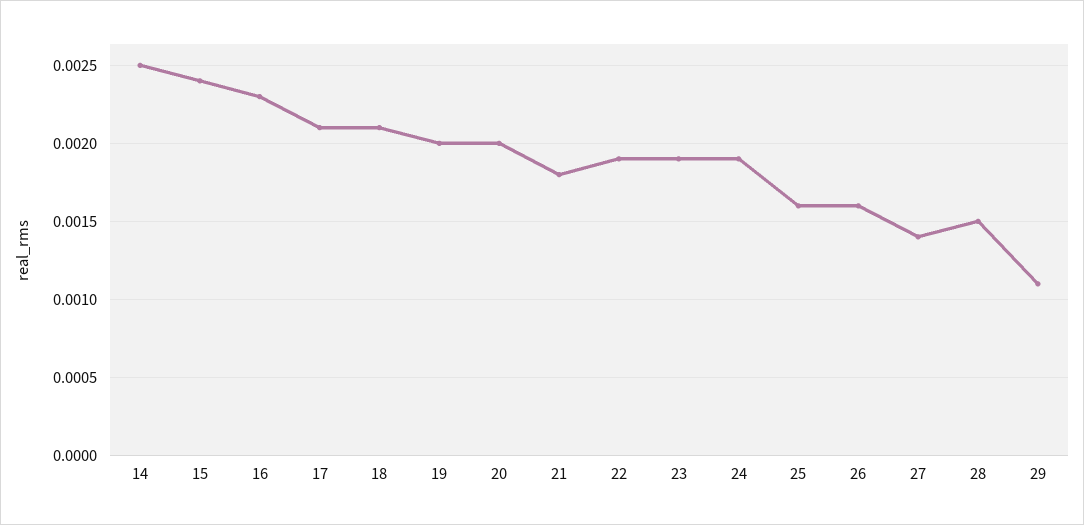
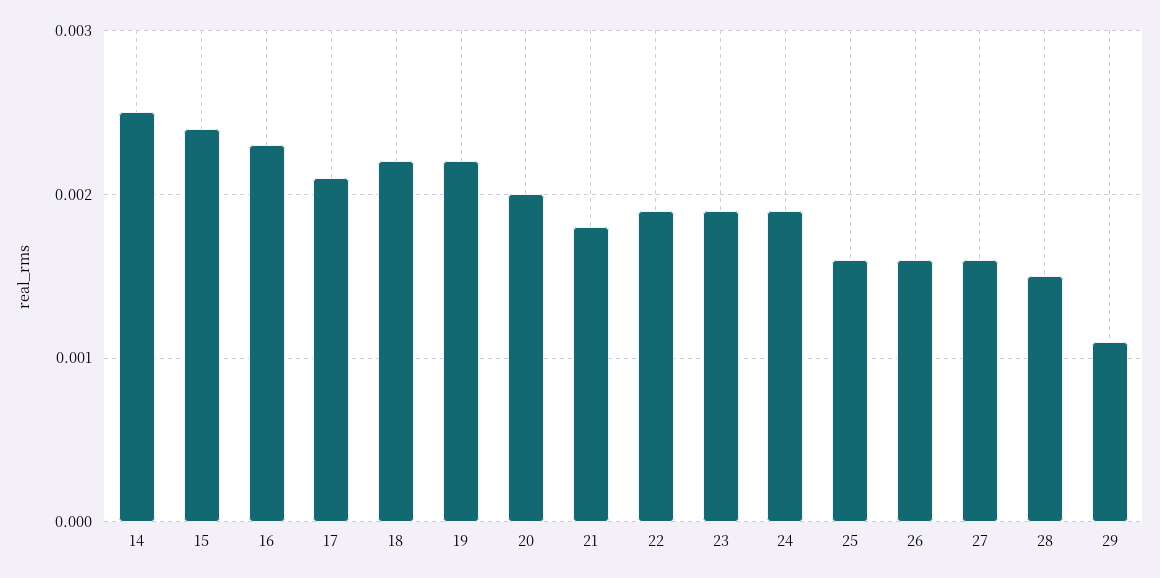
  {
    "14": 0.0025,
    "15": 0.0024,
    "16": 0.0023,
    "17": 0.0021,
-   "18": 0.0021,
+   "18": 0.0022,
-   "19": 0.002,
+   "19": 0.0022,
    "20": 0.002,
    "21": 0.0018,
    "22": 0.0019,
    "23": 0.0019,
    "24": 0.0019,
    "25": 0.0016,
    "26": 0.0016,
-   "27": 0.0014,
+   "27": 0.0016,
    "28": 0.0015,
    "29": 0.0011
  }

